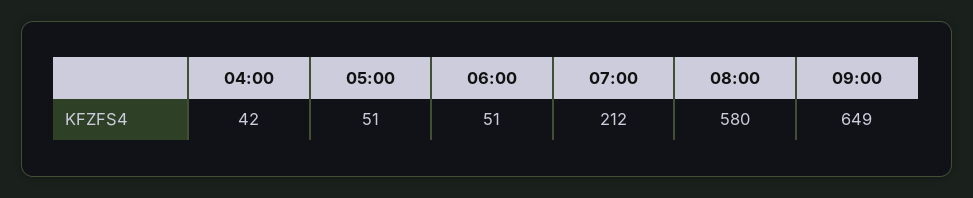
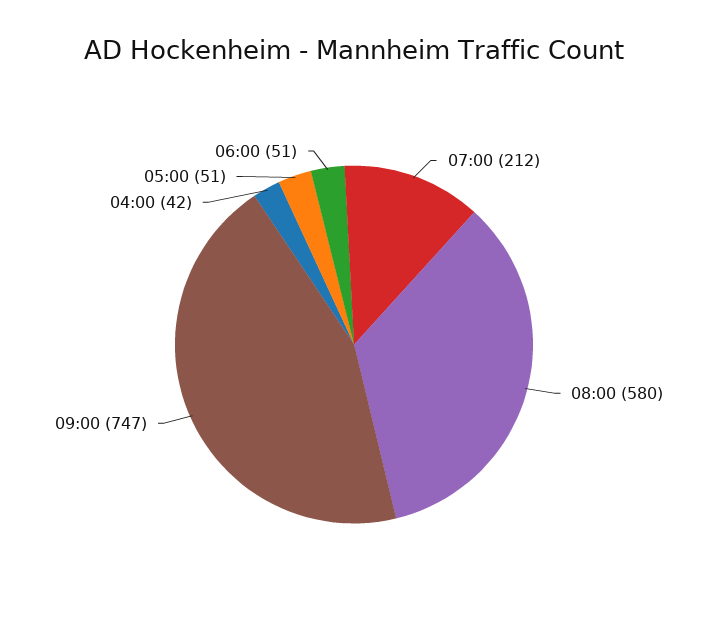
  {
    "04:00": 42,
    "05:00": 51,
    "06:00": 51,
    "07:00": 212,
    "08:00": 580,
-   "09:00": 649
+   "09:00": 747
  }

